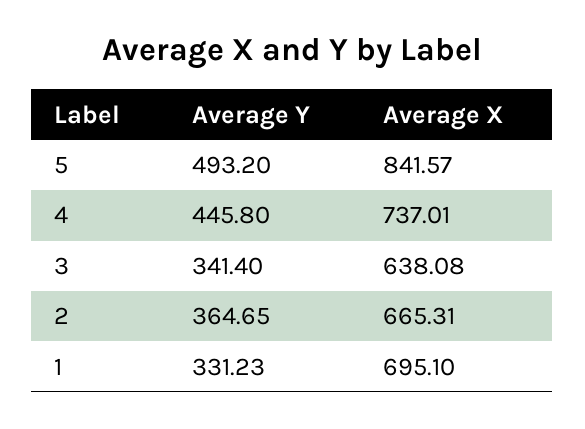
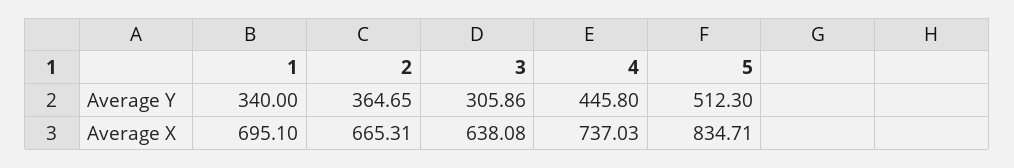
  {
    "Average Y": {
-     "5": 493.2,
+     "5": 512.3,
      "4": 445.8,
-     "3": 341.4,
+     "3": 305.86,
      "2": 364.65,
-     "1": 331.23
+     "1": 340
    },
    "Average X": {
-     "5": 841.57,
+     "5": 834.71,
-     "4": 737.01,
+     "4": 737.03,
      "3": 638.08,
      "2": 665.31,
      "1": 695.1
    }
  }

